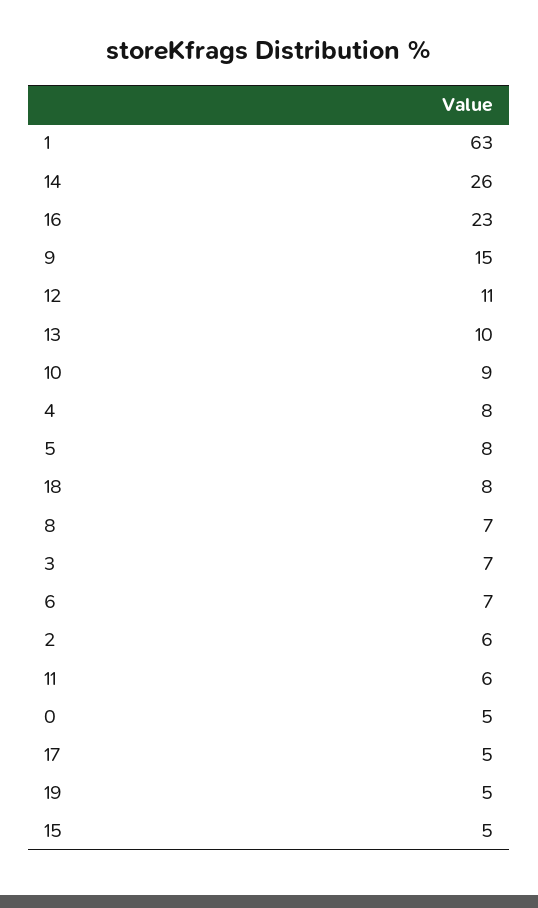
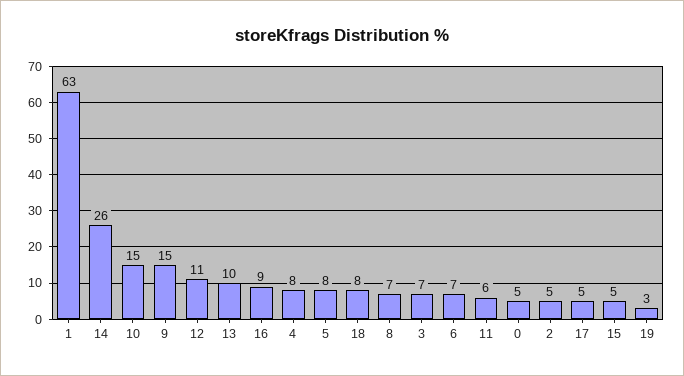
  {
    "1": 63,
    "14": 26,
-   "16": 23,
+   "16": 9,
    "9": 15,
    "12": 11,
    "13": 10,
-   "10": 9,
+   "10": 15,
    "4": 8,
    "5": 8,
    "18": 8,
    "8": 7,
    "3": 7,
    "6": 7,
-   "2": 6,
+   "2": 5,
    "11": 6,
    "0": 5,
    "17": 5,
-   "19": 5,
+   "19": 3,
    "15": 5
  }

